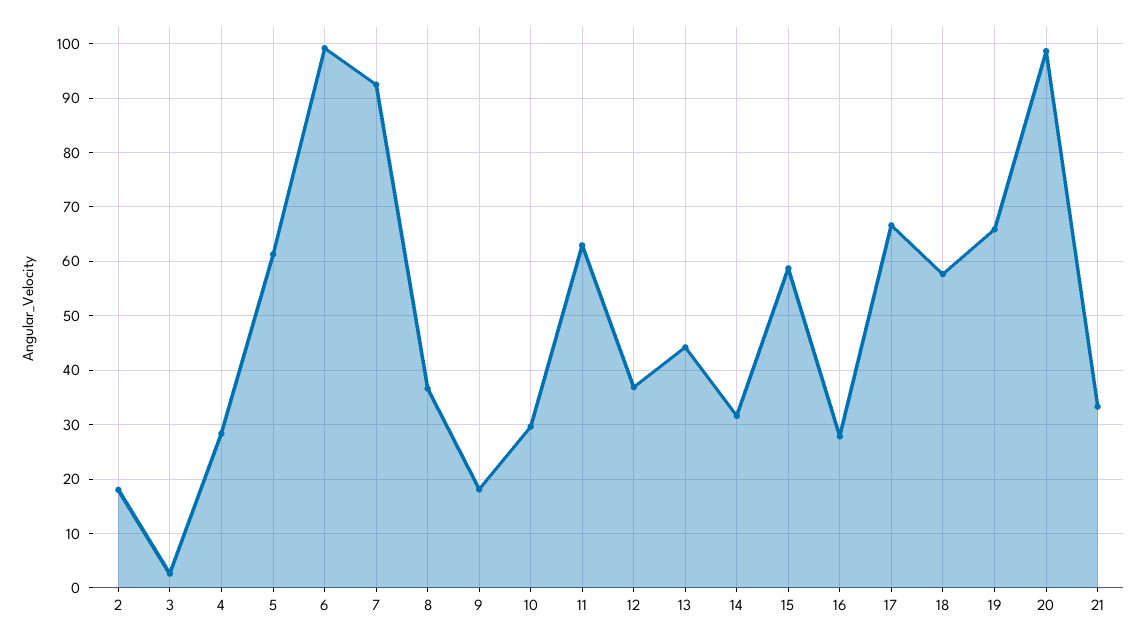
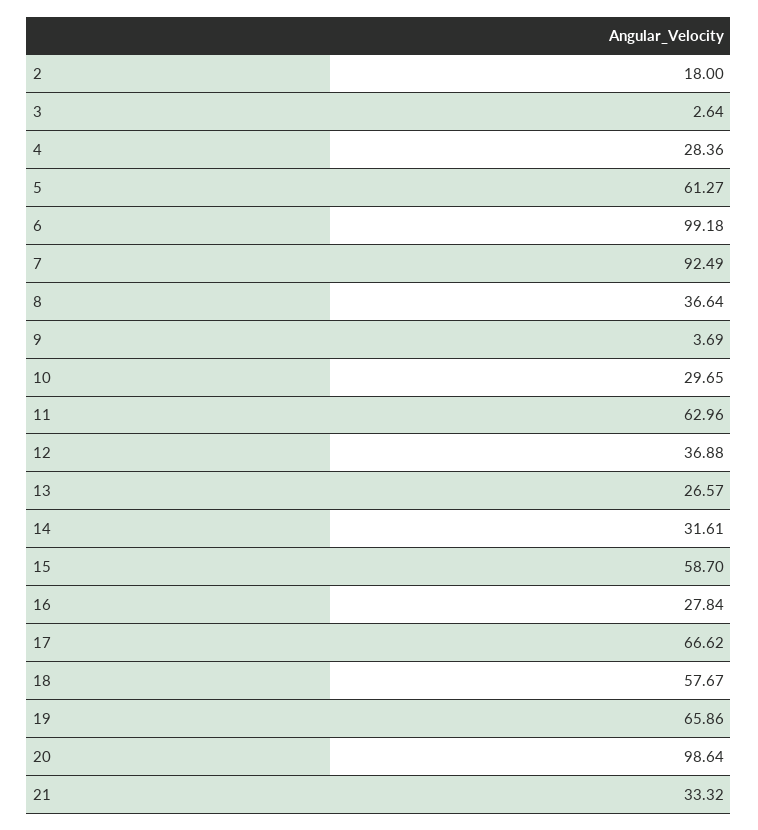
  {
    "2": 18,
    "3": 2.64,
    "4": 28.36,
    "5": 61.27,
    "6": 99.18,
    "7": 92.49,
    "8": 36.64,
-   "9": 18,
+   "9": 3.69,
    "10": 29.65,
    "11": 62.96,
    "12": 36.88,
-   "13": 44,
+   "13": 26.57,
    "14": 31.61,
    "15": 58.7,
    "16": 27.84,
    "17": 66.62,
    "18": 57.67,
    "19": 65.86,
    "20": 98.64,
    "21": 33.32
  }

